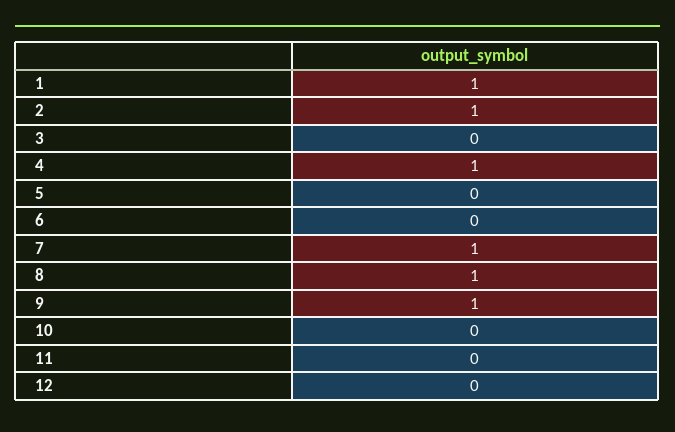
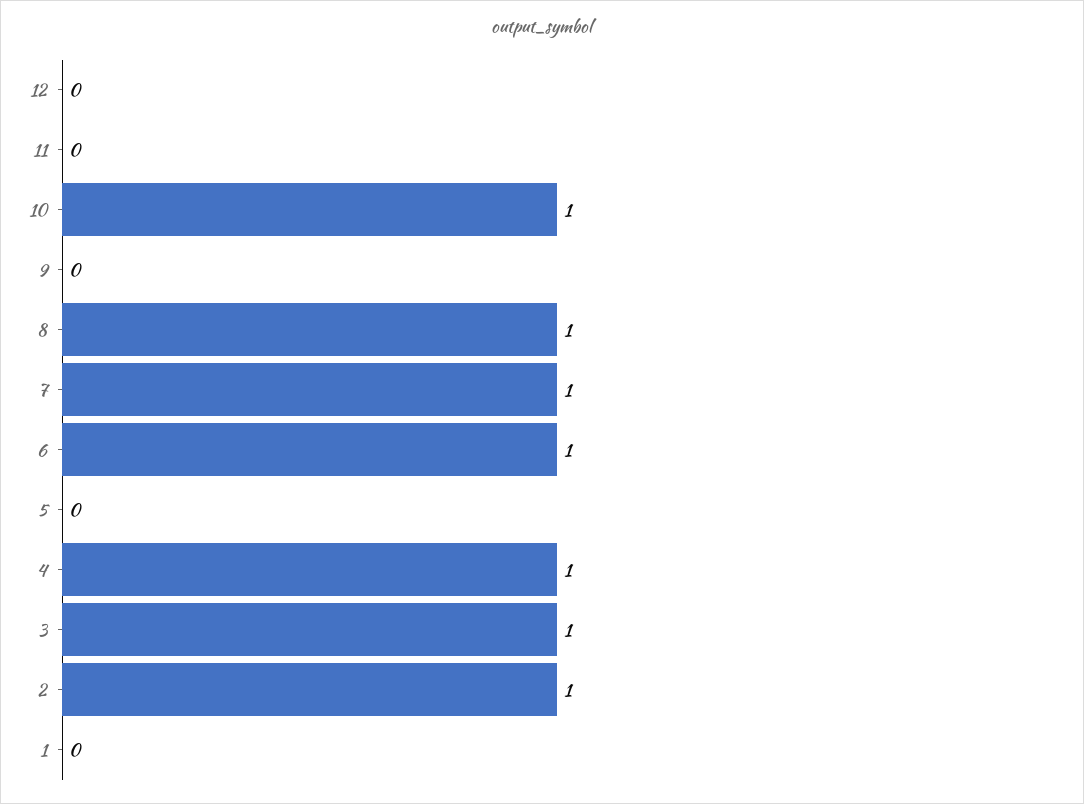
  {
-   "1": 1,
+   "1": 0,
    "2": 1,
-   "3": 0,
+   "3": 1,
    "4": 1,
    "5": 0,
-   "6": 0,
+   "6": 1,
    "7": 1,
    "8": 1,
-   "9": 1,
+   "9": 0,
-   "10": 0,
+   "10": 1,
    "11": 0,
    "12": 0
  }

